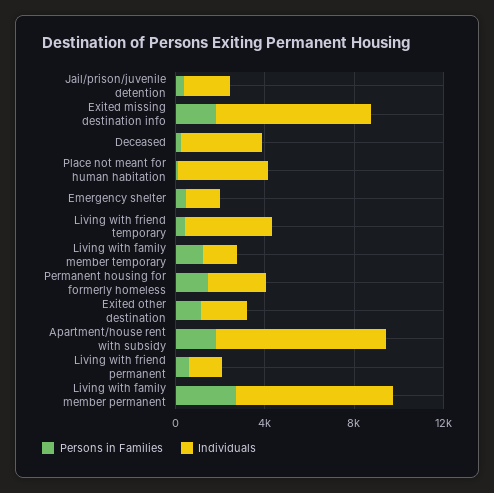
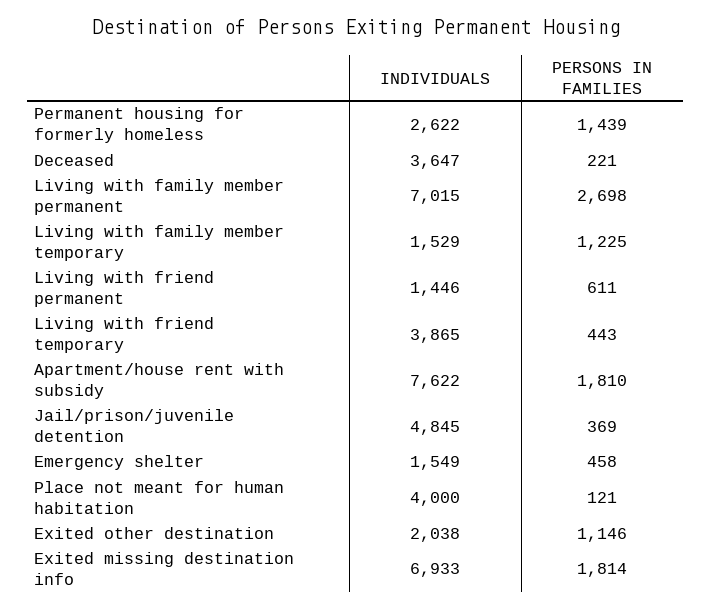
  {
    "Persons in Families": {
      "Jail/prison/juvenile detention": 369,
      "Exited missing destination info": 1814,
      "Deceased": 221,
      "Place not meant for human habitation": 121,
      "Emergency shelter": 458,
      "Living with friend temporary": 443,
      "Living with family member temporary": 1225,
      "Permanent housing for formerly homeless": 1439,
      "Exited other destination": 1146,
      "Apartment/house rent with subsidy": 1810,
      "Living with friend permanent": 611,
      "Living with family member permanent": 2698
    },
    "Individuals": {
-     "Jail/prison/juvenile detention": 2000,
+     "Jail/prison/juvenile detention": 4845,
      "Exited missing destination info": 6933,
      "Deceased": 3647,
      "Place not meant for human habitation": 4000,
      "Emergency shelter": 1549,
      "Living with friend temporary": 3865,
      "Living with family member temporary": 1529,
      "Permanent housing for formerly homeless": 2622,
      "Exited other destination": 2038,
      "Apartment/house rent with subsidy": 7622,
      "Living with friend permanent": 1446,
      "Living with family member permanent": 7015
    }
  }

